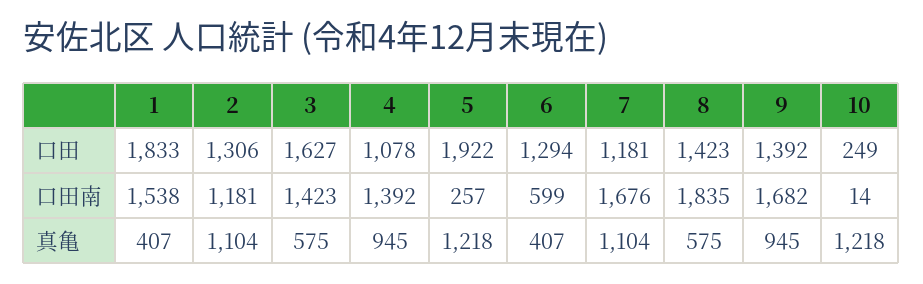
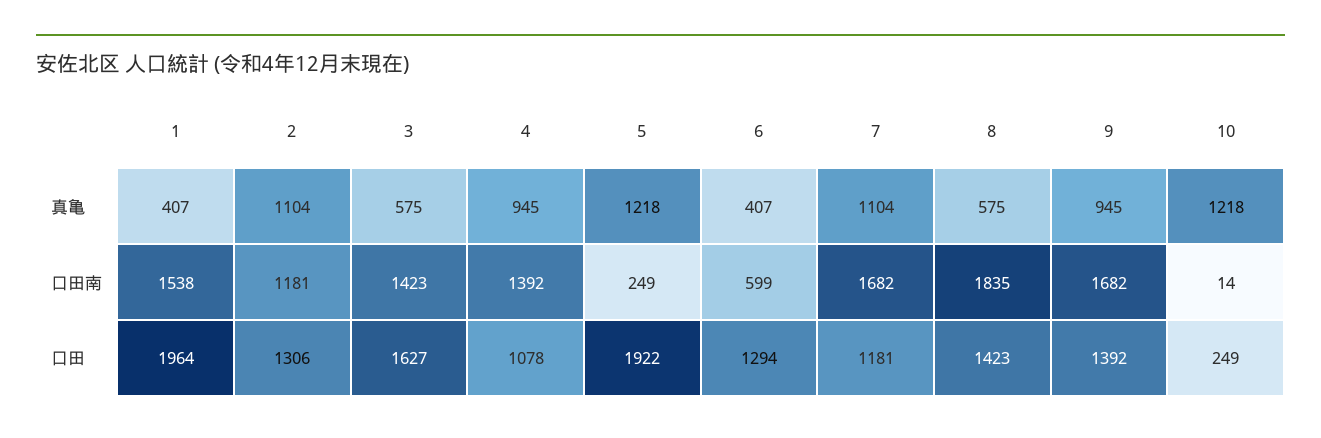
  {
    "1": {
-     "口田": 1833,
+     "口田": 1964,
      "口田南": 1538,
      "真亀": 407
    },
    "2": {
      "口田": 1306,
      "口田南": 1181,
      "真亀": 1104
    },
    "3": {
      "口田": 1627,
      "口田南": 1423,
      "真亀": 575
    },
    "4": {
      "口田": 1078,
      "口田南": 1392,
      "真亀": 945
    },
    "5": {
      "口田": 1922,
-     "口田南": 257,
+     "口田南": 249,
      "真亀": 1218
    },
    "6": {
      "口田": 1294,
      "口田南": 599,
      "真亀": 407
    },
    "7": {
      "口田": 1181,
-     "口田南": 1676,
+     "口田南": 1682,
      "真亀": 1104
    },
    "8": {
      "口田": 1423,
      "口田南": 1835,
      "真亀": 575
    },
    "9": {
      "口田": 1392,
      "口田南": 1682,
      "真亀": 945
    },
    "10": {
      "口田": 249,
      "口田南": 14,
      "真亀": 1218
    }
  }

